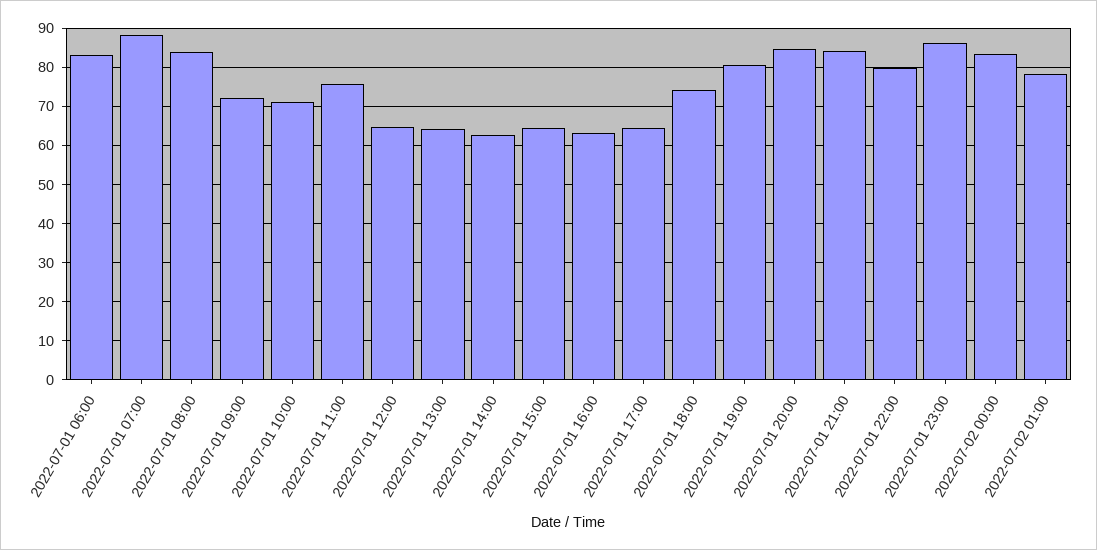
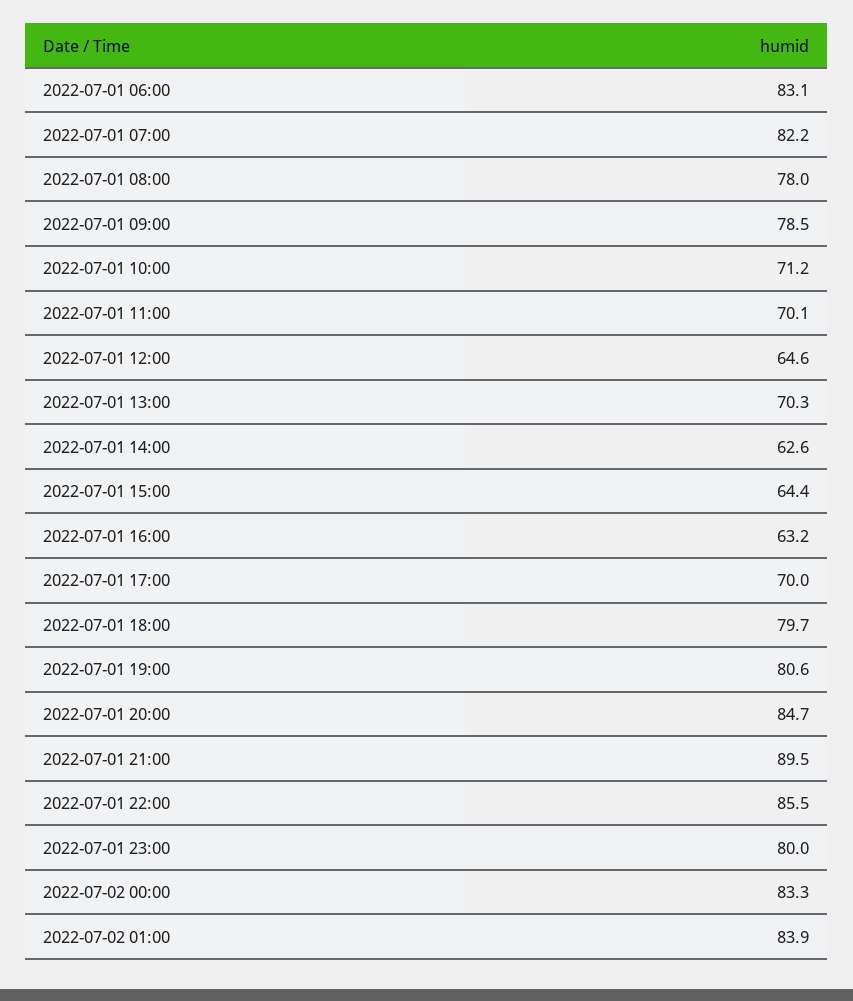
  {
    "2022-07-01 06:00": 83.1,
-   "2022-07-01 07:00": 88,
+   "2022-07-01 07:00": 82.2,
-   "2022-07-01 08:00": 84,
+   "2022-07-01 08:00": 78,
-   "2022-07-01 09:00": 72,
+   "2022-07-01 09:00": 78.5,
    "2022-07-01 10:00": 71.2,
-   "2022-07-01 11:00": 76,
+   "2022-07-01 11:00": 70.1,
    "2022-07-01 12:00": 64.6,
-   "2022-07-01 13:00": 64,
+   "2022-07-01 13:00": 70.3,
    "2022-07-01 14:00": 62.6,
    "2022-07-01 15:00": 64.4,
    "2022-07-01 16:00": 63.2,
-   "2022-07-01 17:00": 64,
+   "2022-07-01 17:00": 70,
-   "2022-07-01 18:00": 74,
+   "2022-07-01 18:00": 79.7,
    "2022-07-01 19:00": 80.6,
    "2022-07-01 20:00": 84.7,
-   "2022-07-01 21:00": 84,
+   "2022-07-01 21:00": 89.5,
-   "2022-07-01 22:00": 80,
+   "2022-07-01 22:00": 85.5,
-   "2022-07-01 23:00": 86,
+   "2022-07-01 23:00": 80,
    "2022-07-02 00:00": 83.3,
-   "2022-07-02 01:00": 78
+   "2022-07-02 01:00": 83.9
  }

